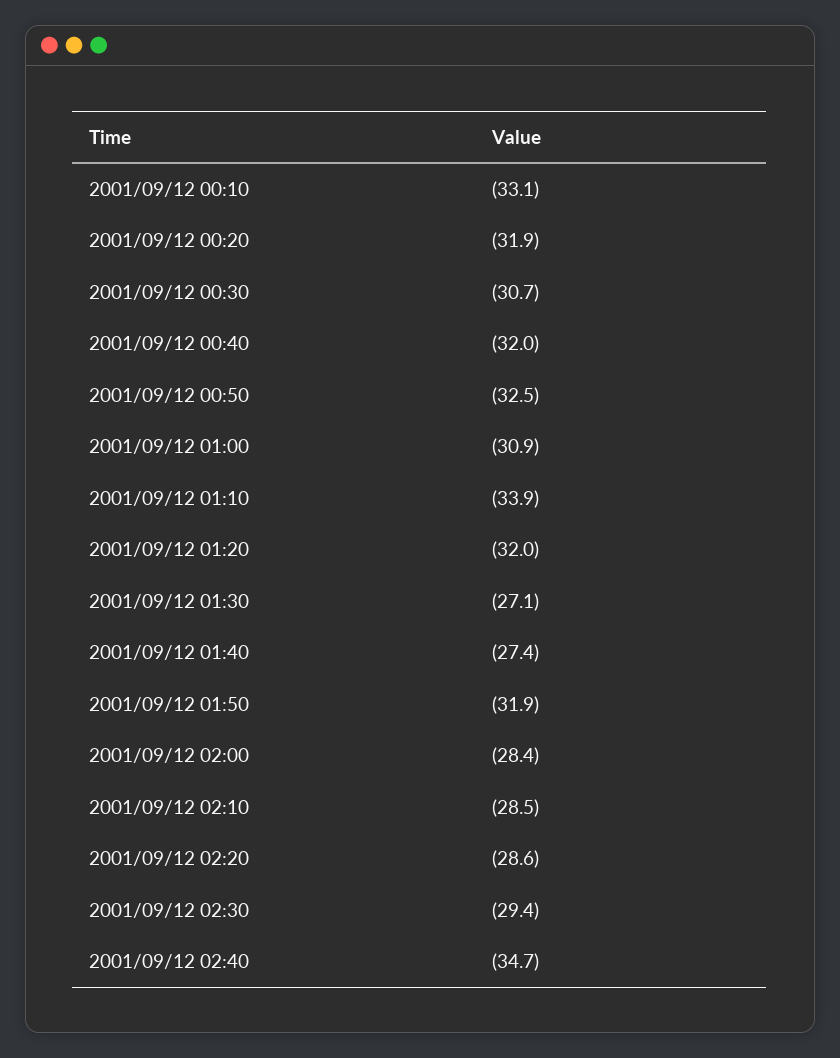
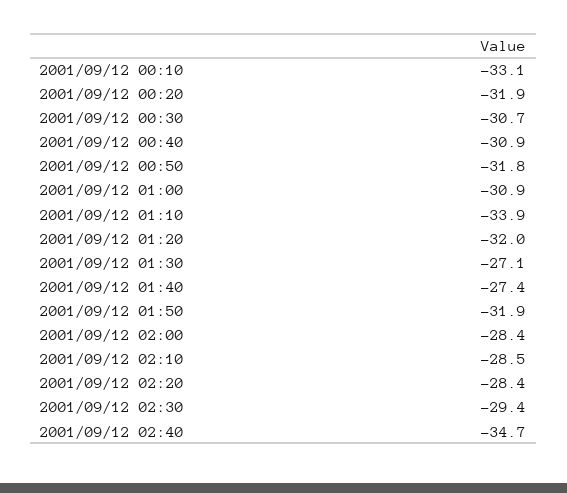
  {
    "2001/09/12 00:10": -33.1,
    "2001/09/12 00:20": -31.9,
    "2001/09/12 00:30": -30.7,
-   "2001/09/12 00:40": -32,
+   "2001/09/12 00:40": -30.9,
-   "2001/09/12 00:50": -32.5,
+   "2001/09/12 00:50": -31.8,
    "2001/09/12 01:00": -30.9,
    "2001/09/12 01:10": -33.9,
    "2001/09/12 01:20": -32,
    "2001/09/12 01:30": -27.1,
    "2001/09/12 01:40": -27.4,
    "2001/09/12 01:50": -31.9,
    "2001/09/12 02:00": -28.4,
    "2001/09/12 02:10": -28.5,
-   "2001/09/12 02:20": -28.6,
+   "2001/09/12 02:20": -28.4,
    "2001/09/12 02:30": -29.4,
    "2001/09/12 02:40": -34.7
  }

